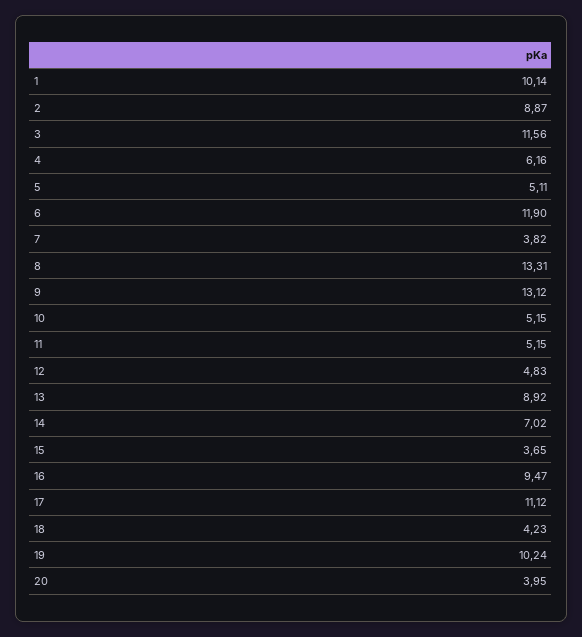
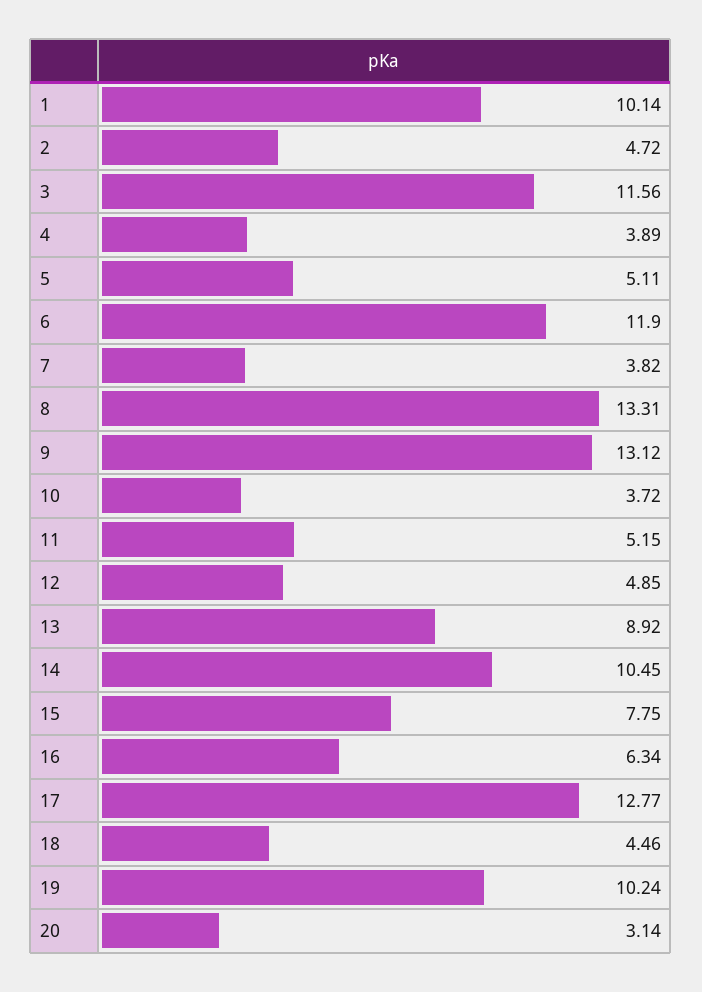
  {
    "1": 10.14,
-   "2": 8.87,
+   "2": 4.72,
    "3": 11.56,
-   "4": 6.16,
+   "4": 3.89,
    "5": 5.11,
    "6": 11.9,
    "7": 3.82,
    "8": 13.31,
    "9": 13.12,
-   "10": 5.15,
+   "10": 3.72,
    "11": 5.15,
-   "12": 4.83,
+   "12": 4.85,
    "13": 8.92,
-   "14": 7.02,
+   "14": 10.45,
-   "15": 3.65,
+   "15": 7.75,
-   "16": 9.47,
+   "16": 6.34,
-   "17": 11.12,
+   "17": 12.77,
-   "18": 4.23,
+   "18": 4.46,
    "19": 10.24,
-   "20": 3.95
+   "20": 3.14
  }

